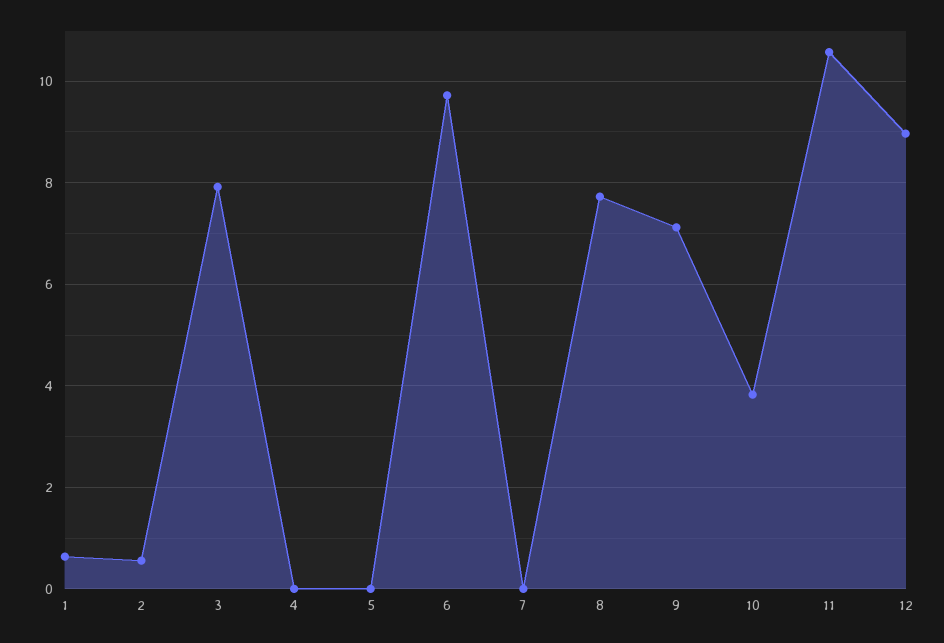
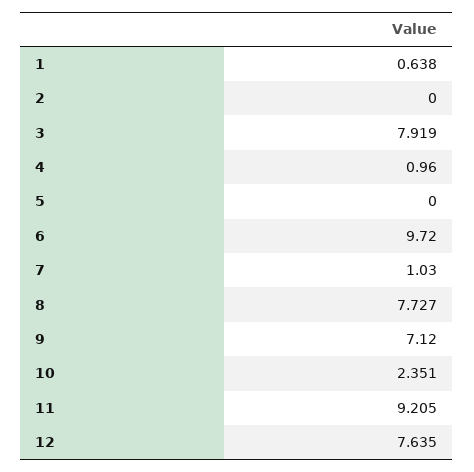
  {
    "1": 0.638,
-   "2": 0.6,
+   "2": 0,
    "3": 7.919,
-   "4": 0,
+   "4": 0.96,
    "5": 0,
    "6": 9.72,
-   "7": 0,
+   "7": 1.03,
    "8": 7.727,
    "9": 7.12,
-   "10": 3.8,
+   "10": 2.351,
-   "11": 10.6,
+   "11": 9.205,
-   "12": 9
+   "12": 7.635
  }

